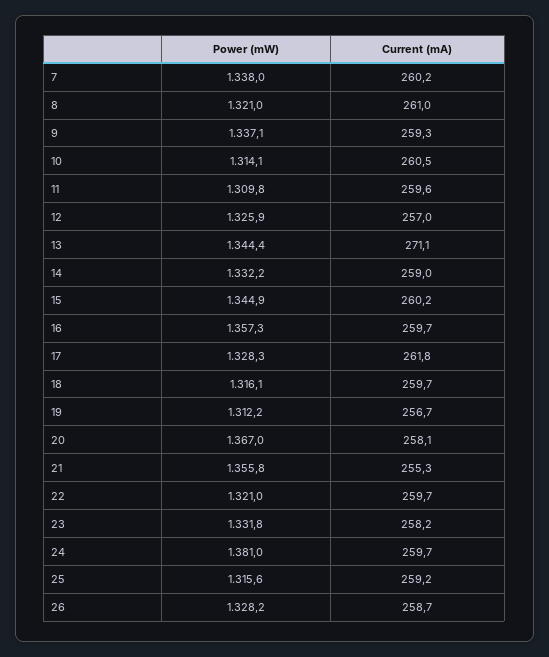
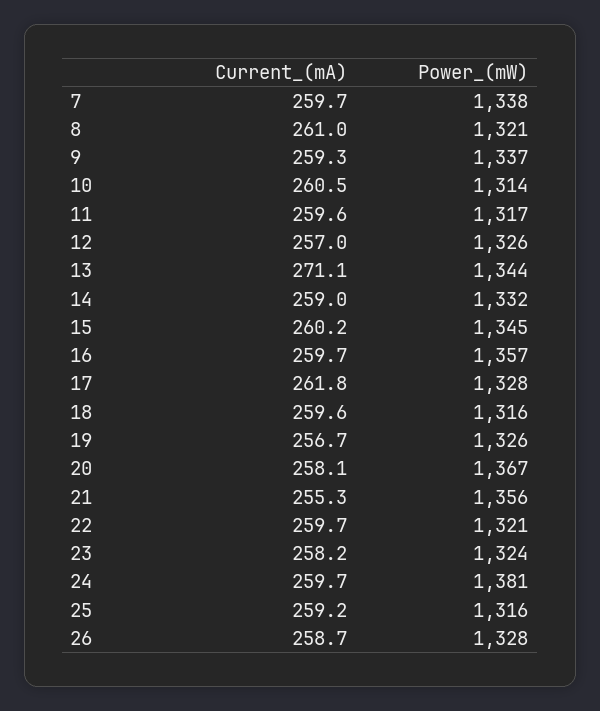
  {
    "Power (mW)": {
      "7": 1338,
      "8": 1321,
      "9": 1337.1,
      "10": 1314.1,
-     "11": 1309.8,
+     "11": 1317,
      "12": 1325.9,
      "13": 1344.4,
      "14": 1332.2,
      "15": 1344.9,
      "16": 1357.3,
      "17": 1328.3,
      "18": 1316.1,
-     "19": 1312.2,
+     "19": 1326,
      "20": 1367,
      "21": 1355.8,
      "22": 1321,
-     "23": 1331.8,
+     "23": 1324,
      "24": 1381,
      "25": 1315.6,
      "26": 1328.2
    },
    "Current (mA)": {
-     "7": 260.2,
+     "7": 259.7,
      "8": 261,
      "9": 259.3,
      "10": 260.5,
      "11": 259.6,
      "12": 257,
      "13": 271.1,
      "14": 259,
      "15": 260.2,
      "16": 259.7,
      "17": 261.8,
-     "18": 259.7,
+     "18": 259.6,
      "19": 256.7,
      "20": 258.1,
      "21": 255.3,
      "22": 259.7,
      "23": 258.2,
      "24": 259.7,
      "25": 259.2,
      "26": 258.7
    }
  }

